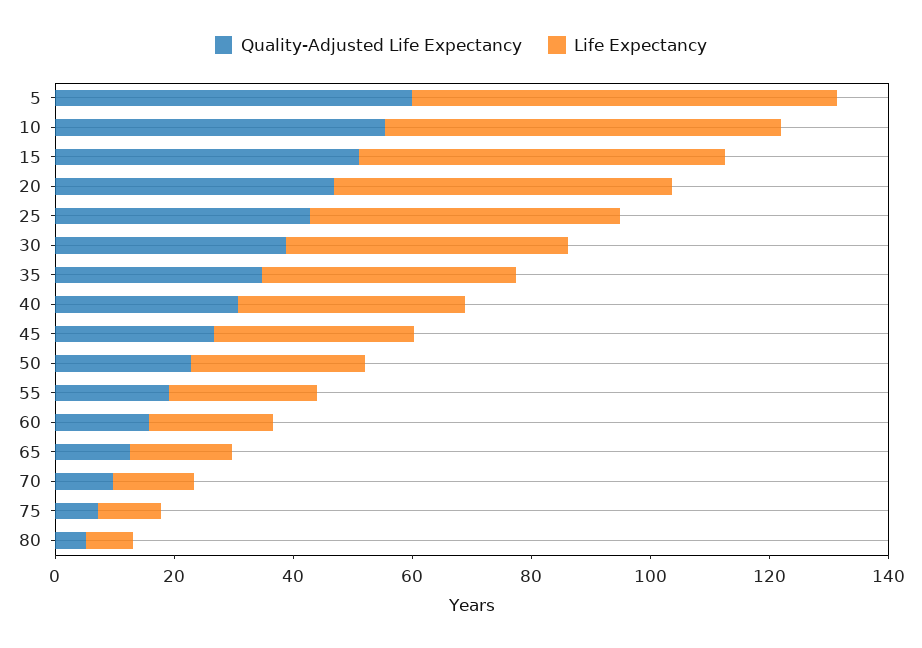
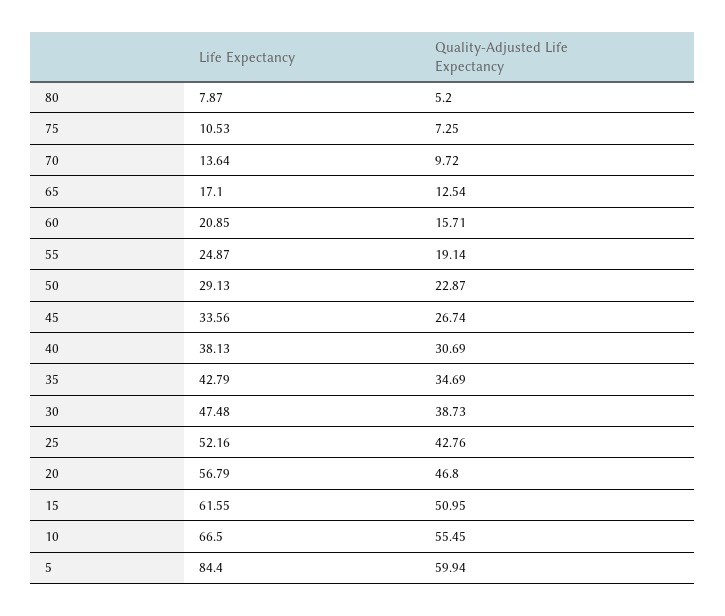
  {
    "Quality-Adjusted Life Expectancy": {
      "5": 59.94,
      "10": 55.45,
      "15": 50.95,
      "20": 46.8,
      "25": 42.76,
      "30": 38.73,
      "35": 34.69,
      "40": 30.69,
      "45": 26.74,
      "50": 22.87,
      "55": 19.14,
      "60": 15.71,
      "65": 12.54,
      "70": 9.72,
      "75": 7.25,
      "80": 5.2
    },
    "Life Expectancy": {
-     "5": 70,
+     "5": 84.4,
      "10": 66.5,
      "15": 61.55,
      "20": 56.79,
      "25": 52.16,
      "30": 47.48,
      "35": 42.79,
      "40": 38.13,
      "45": 33.56,
      "50": 29.13,
      "55": 24.87,
      "60": 20.85,
      "65": 17.1,
      "70": 13.64,
      "75": 10.53,
      "80": 7.87
    }
  }

